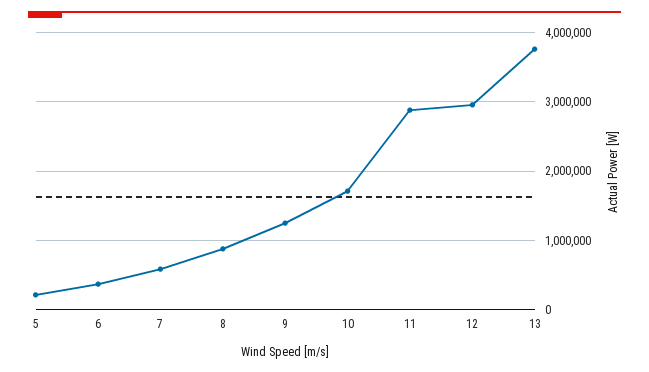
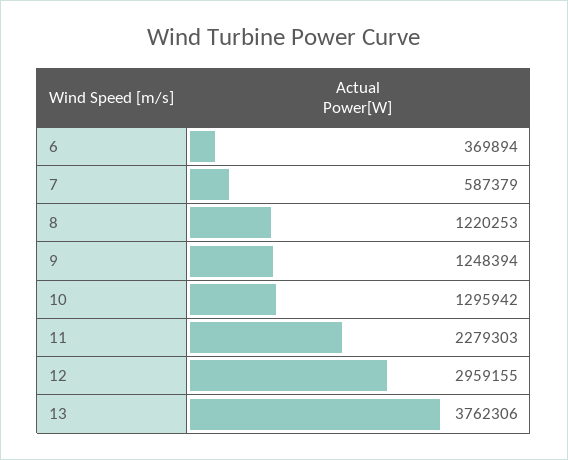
  {
-   "5": 200000,
    "6": 369894,
    "7": 587379,
-   "8": 900000,
+   "8": 1220253,
    "9": 1248394,
-   "10": 1700000,
+   "10": 1295942,
-   "11": 2900000,
+   "11": 2279303,
    "12": 2959155,
    "13": 3762306
  }

